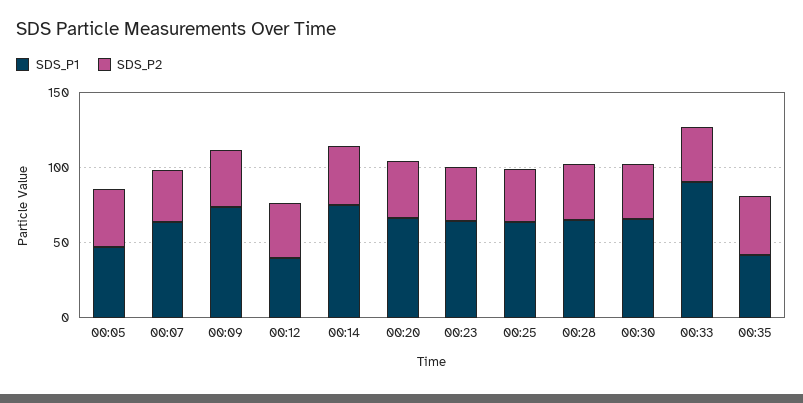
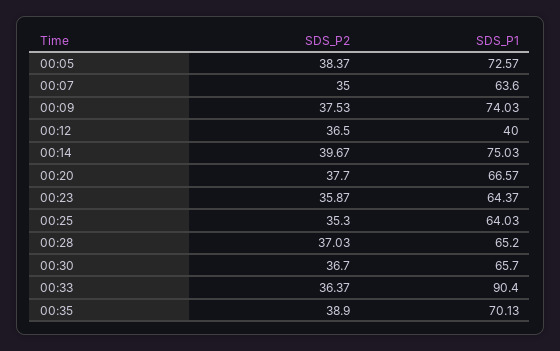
  {
    "SDS_P1": {
-     "00:05": 50,
+     "00:05": 72.57,
      "00:07": 63.6,
      "00:09": 74.03,
      "00:12": 40,
      "00:14": 75.03,
      "00:20": 66.57,
      "00:23": 64.37,
      "00:25": 64.03,
      "00:28": 65.2,
      "00:30": 65.7,
      "00:33": 90.4,
-     "00:35": 40
+     "00:35": 70.13
    },
    "SDS_P2": {
      "00:05": 38.37,
      "00:07": 35,
      "00:09": 37.53,
      "00:12": 36.5,
      "00:14": 39.67,
      "00:20": 37.7,
      "00:23": 35.87,
      "00:25": 35.3,
      "00:28": 37.03,
      "00:30": 36.7,
      "00:33": 36.37,
      "00:35": 38.9
    }
  }

